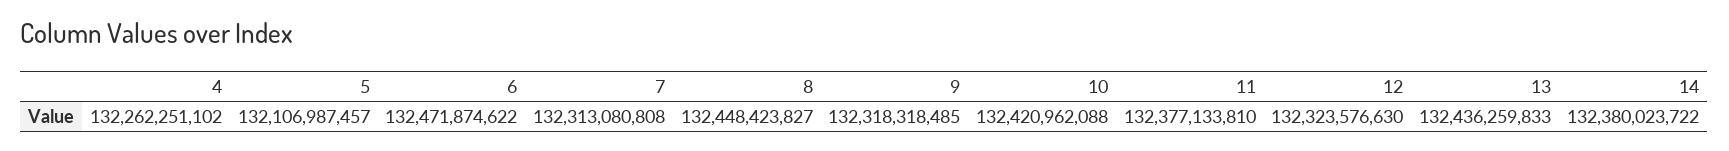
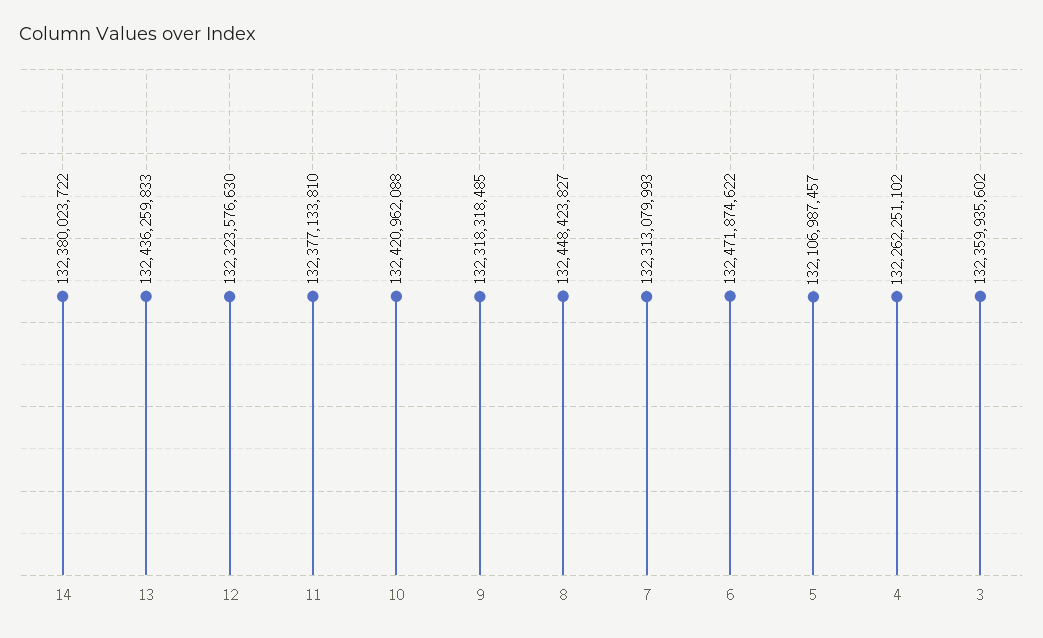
  {
    "4": 132262251102,
    "5": 132106987457,
    "6": 132471874622,
-   "7": 132313080808,
+   "7": 132313079993,
    "8": 132448423827,
    "9": 132318318485,
    "10": 132420962088,
    "11": 132377133810,
    "12": 132323576630,
    "13": 132436259833,
-   "14": 132380023722
+   "14": 132380023722,
+   "3": 132359935602
  }

